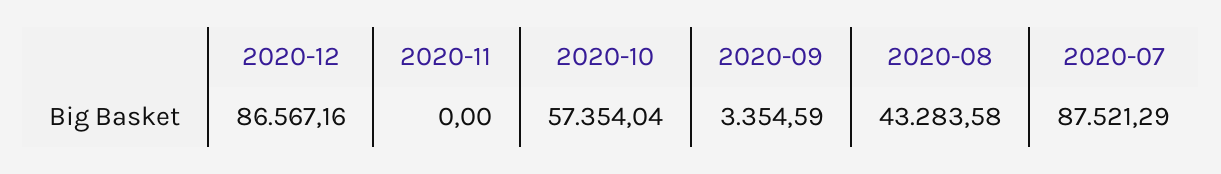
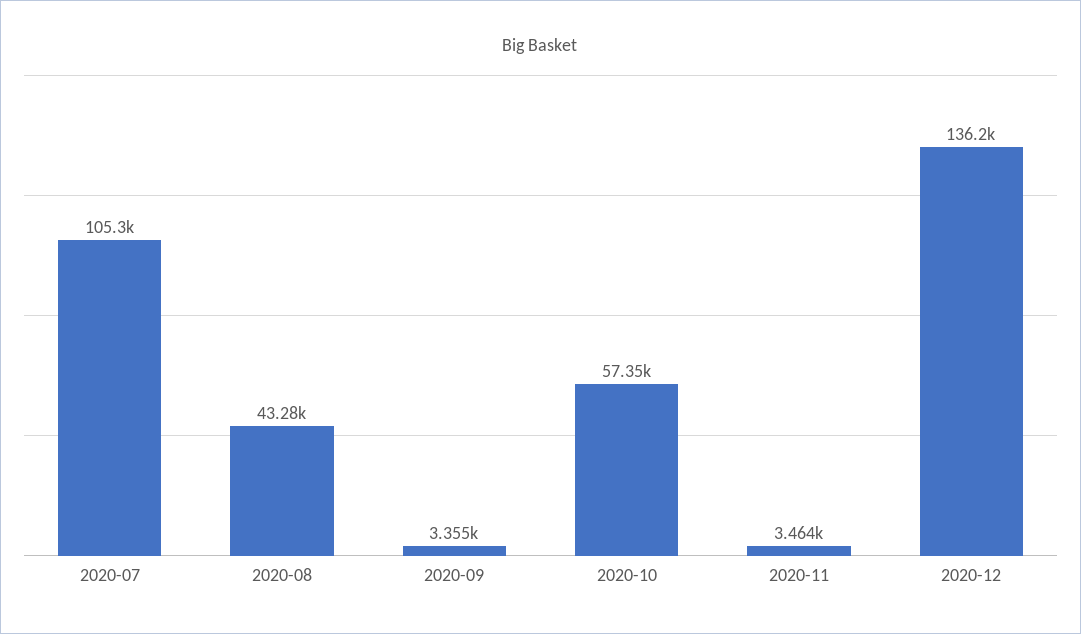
  {
-   "2020-12": 86567.16,
+   "2020-12": 136200,
-   "2020-11": 0,
+   "2020-11": 3464,
    "2020-10": 57354.04,
    "2020-09": 3354.59,
    "2020-08": 43283.58,
-   "2020-07": 87521.29
+   "2020-07": 105300
  }

